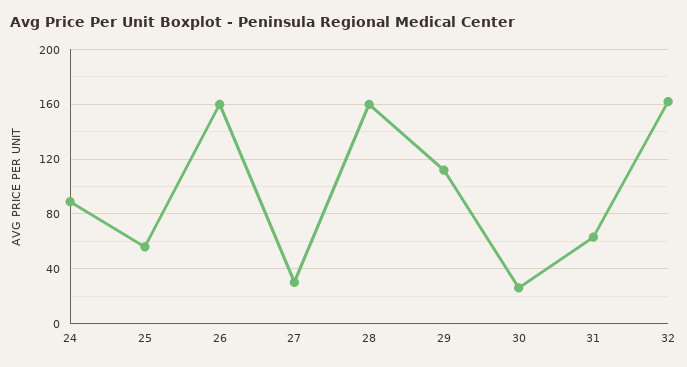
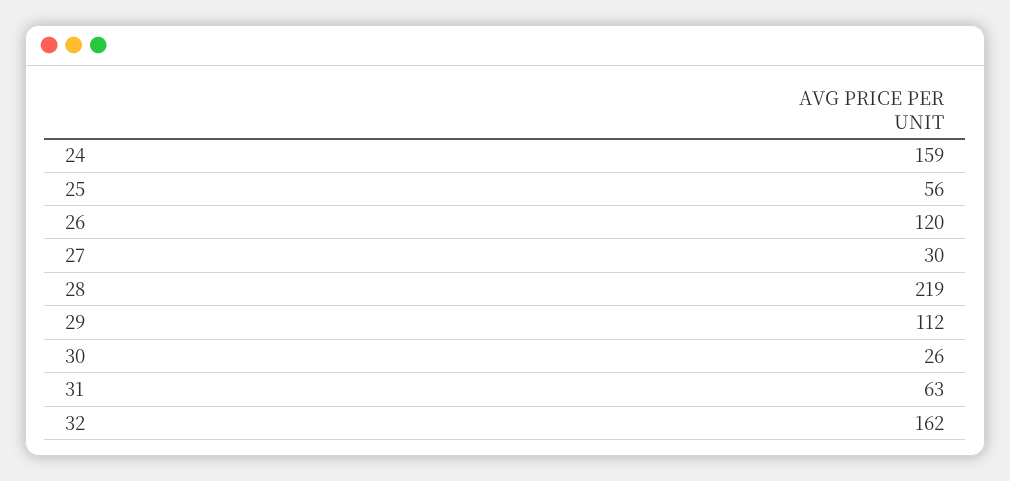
  {
-   "24": 90,
+   "24": 159,
    "25": 56,
-   "26": 160,
+   "26": 120,
    "27": 30,
-   "28": 160,
+   "28": 219,
    "29": 112,
    "30": 26,
    "31": 63,
    "32": 162
  }

